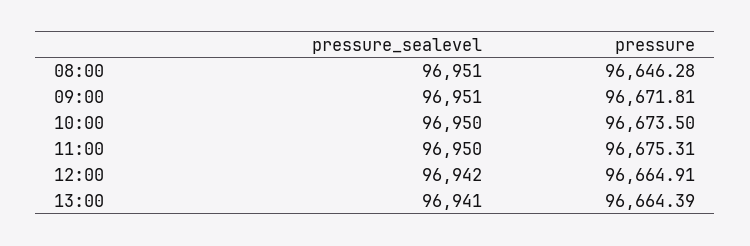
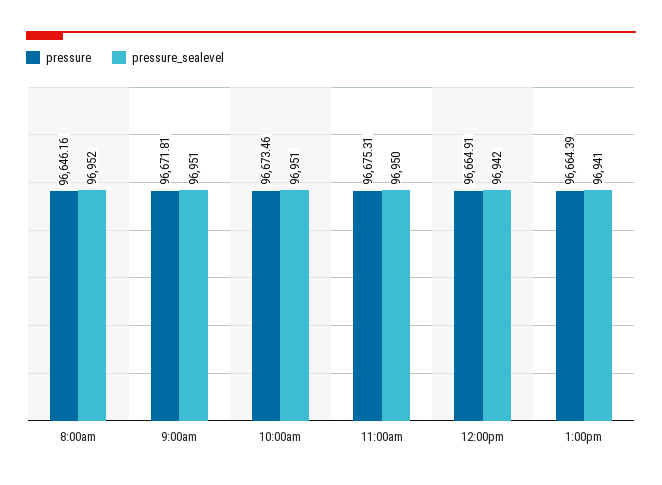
  {
    "pressure_sealevel": {
-     "08:00": 96951,
+     "08:00": 96952,
      "09:00": 96951,
-     "10:00": 96950,
+     "10:00": 96951,
      "11:00": 96950,
      "12:00": 96942,
      "13:00": 96941
    },
    "pressure": {
-     "08:00": 96646.28,
+     "08:00": 96646.16,
      "09:00": 96671.81,
-     "10:00": 96673.5,
+     "10:00": 96673.46,
      "11:00": 96675.31,
      "12:00": 96664.91,
      "13:00": 96664.39
    }
  }

